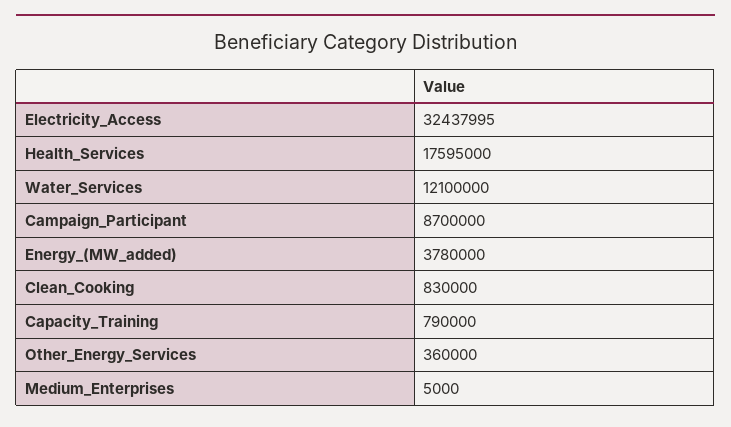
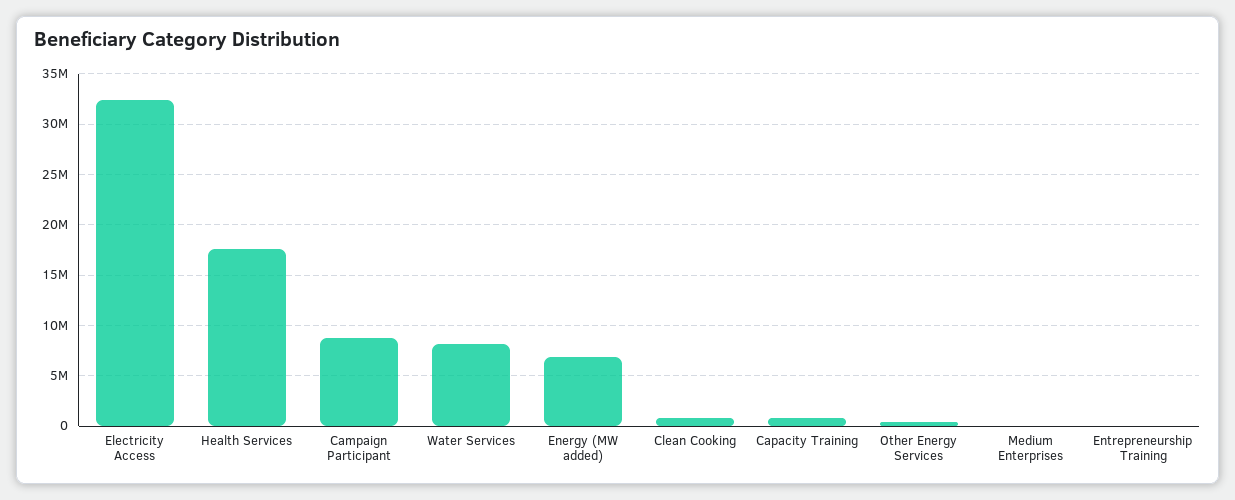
  {
    "Electricity_Access": 32437995,
    "Health_Services": 17595000,
-   "Water_Services": 12100000,
+   "Water_Services": 8000000,
    "Campaign_Participant": 8700000,
-   "Energy_(MW_added)": 3780000,
+   "Energy_(MW_added)": 7000000,
    "Clean_Cooking": 830000,
    "Capacity_Training": 790000,
    "Other_Energy_Services": 360000,
-   "Medium_Enterprises": 5000
+   "Medium_Enterprises": 5000,
+   "Entrepreneurship Training": 0
  }

